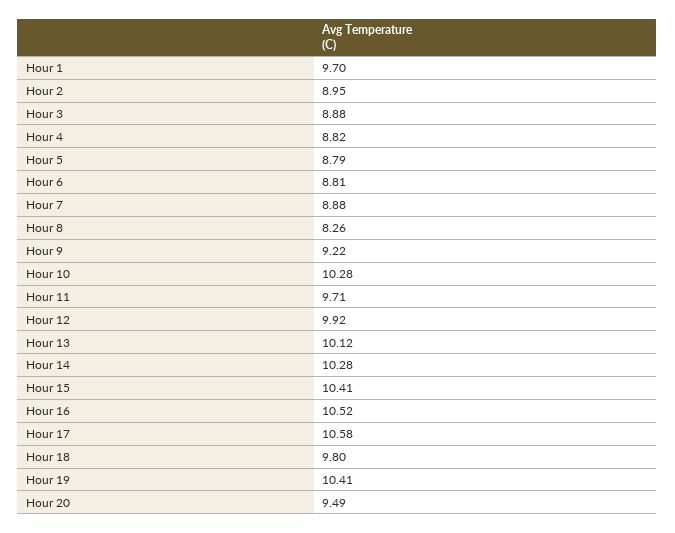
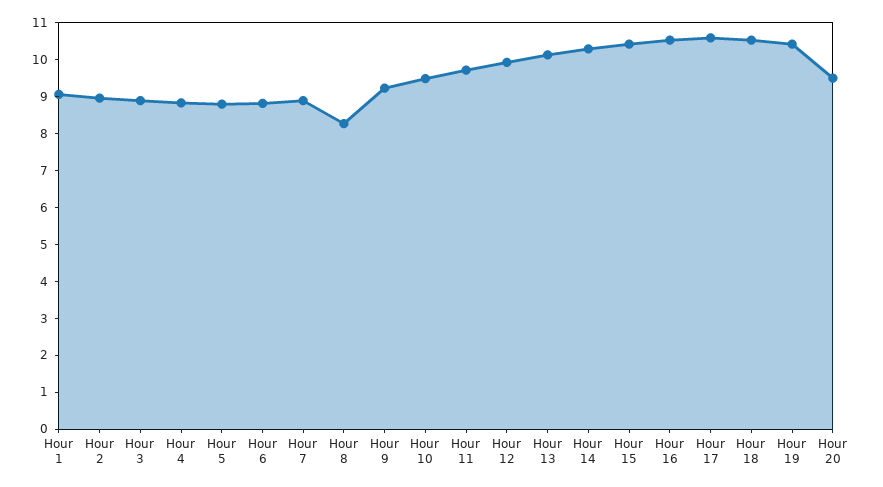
  {
-   "Hour 1": 9.7,
+   "Hour 1": 9,
    "Hour 2": 8.95,
    "Hour 3": 8.88,
    "Hour 4": 8.82,
    "Hour 5": 8.79,
    "Hour 6": 8.81,
    "Hour 7": 8.88,
    "Hour 8": 8.26,
    "Hour 9": 9.22,
-   "Hour 10": 10.28,
+   "Hour 10": 9.5,
    "Hour 11": 9.71,
    "Hour 12": 9.92,
    "Hour 13": 10.12,
    "Hour 14": 10.28,
    "Hour 15": 10.41,
    "Hour 16": 10.52,
    "Hour 17": 10.58,
-   "Hour 18": 9.8,
+   "Hour 18": 10.5,
    "Hour 19": 10.41,
    "Hour 20": 9.49
  }

